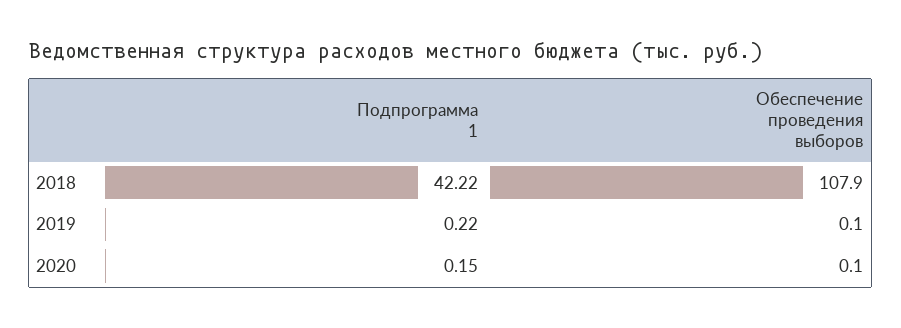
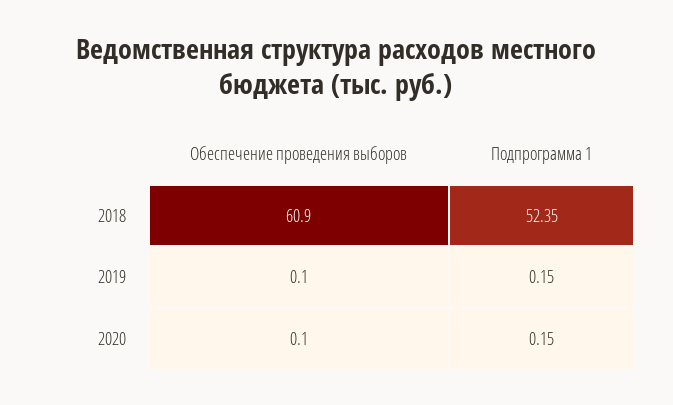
  {
    "Подпрограмма 1": {
-     "2018": 42.22,
+     "2018": 52.35,
-     "2019": 0.22,
+     "2019": 0.15,
      "2020": 0.15
    },
    "Обеспечение проведения выборов": {
-     "2018": 107.9,
+     "2018": 60.9,
      "2019": 0.1,
      "2020": 0.1
    }
  }

